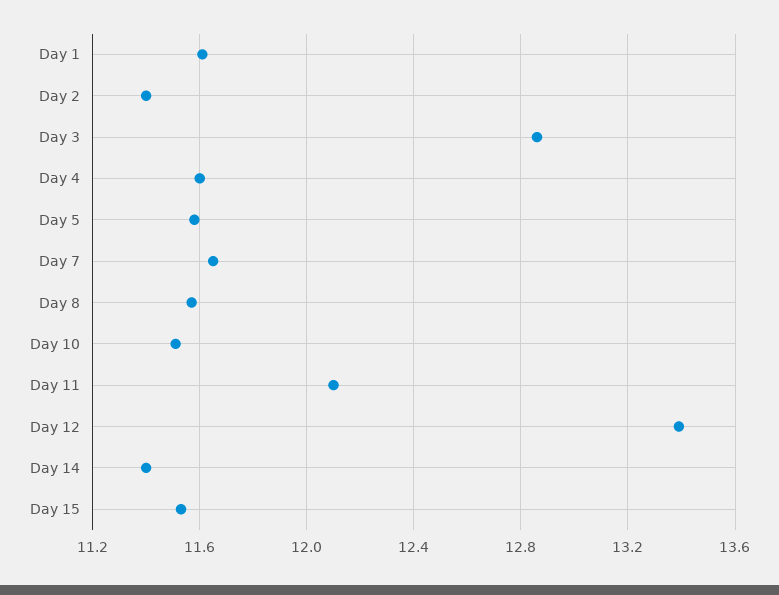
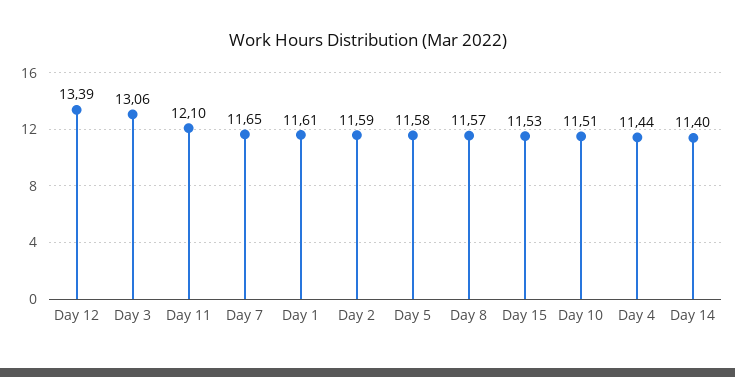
  {
    "Day 1": 11.61,
-   "Day 2": 11.4,
+   "Day 2": 11.59,
-   "Day 3": 12.85,
+   "Day 3": 13.06,
-   "Day 4": 11.6,
+   "Day 4": 11.44,
    "Day 5": 11.58,
    "Day 7": 11.65,
    "Day 8": 11.57,
    "Day 10": 11.51,
    "Day 11": 12.1,
    "Day 12": 13.39,
    "Day 14": 11.4,
    "Day 15": 11.53
  }

